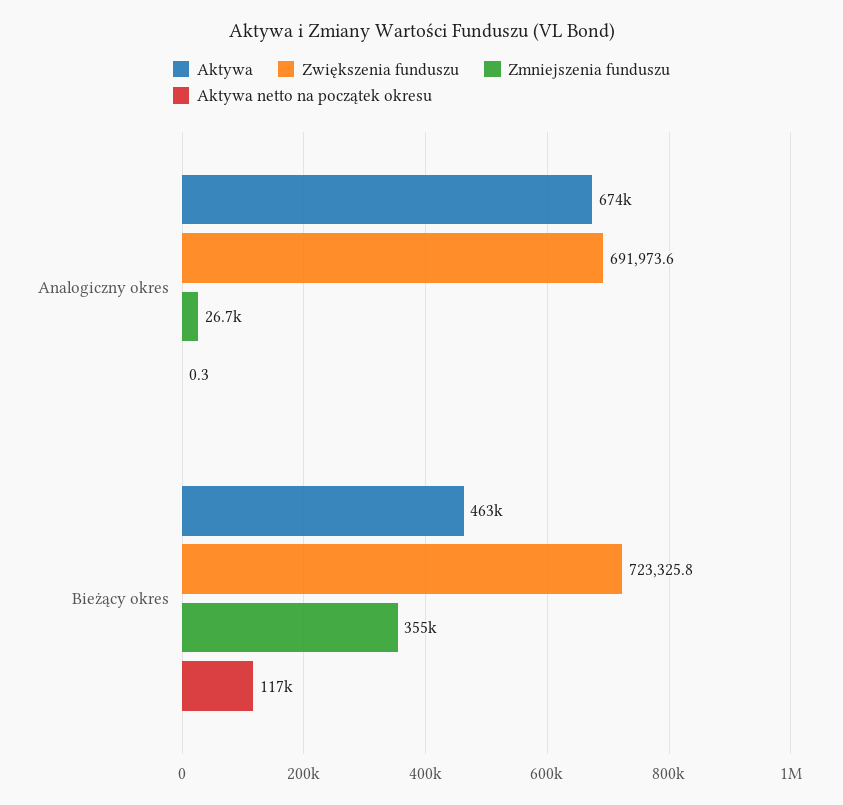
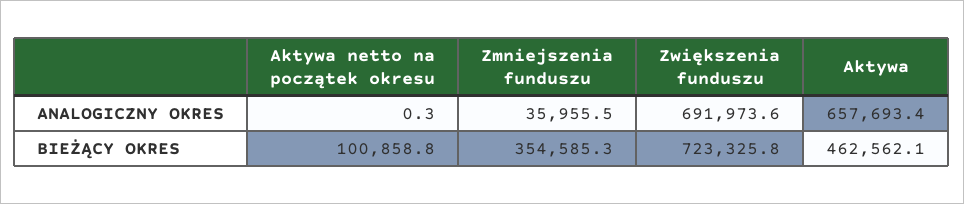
  {
    "Aktywa": {
-     "Analogiczny okres": 674000,
+     "Analogiczny okres": 657693.4,
      "Bieżący okres": 462562.1
    },
    "Zwiększenia funduszu": {
      "Analogiczny okres": 691973.6,
      "Bieżący okres": 723325.8
    },
    "Zmniejszenia funduszu": {
-     "Analogiczny okres": 26700,
+     "Analogiczny okres": 35955.5,
      "Bieżący okres": 354585.3
    },
    "Aktywa netto na początek okresu": {
      "Analogiczny okres": 0.3,
-     "Bieżący okres": 117000
+     "Bieżący okres": 100858.8
    }
  }

